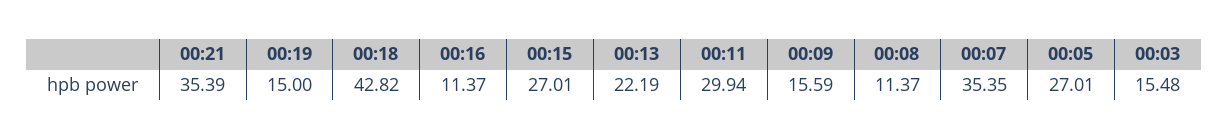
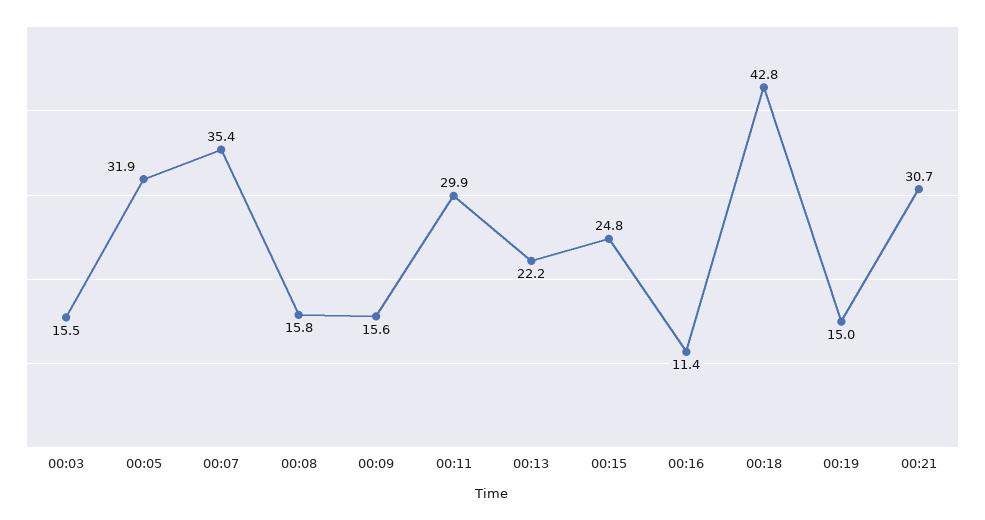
  {
-   "00:21": 35.39,
+   "00:21": 30.7,
    "00:19": 15,
    "00:18": 42.82,
    "00:16": 11.37,
-   "00:15": 27.01,
+   "00:15": 24.8,
    "00:13": 22.19,
    "00:11": 29.94,
    "00:09": 15.59,
-   "00:08": 11.37,
+   "00:08": 15.8,
    "00:07": 35.35,
-   "00:05": 27.01,
+   "00:05": 31.9,
    "00:03": 15.48
  }

